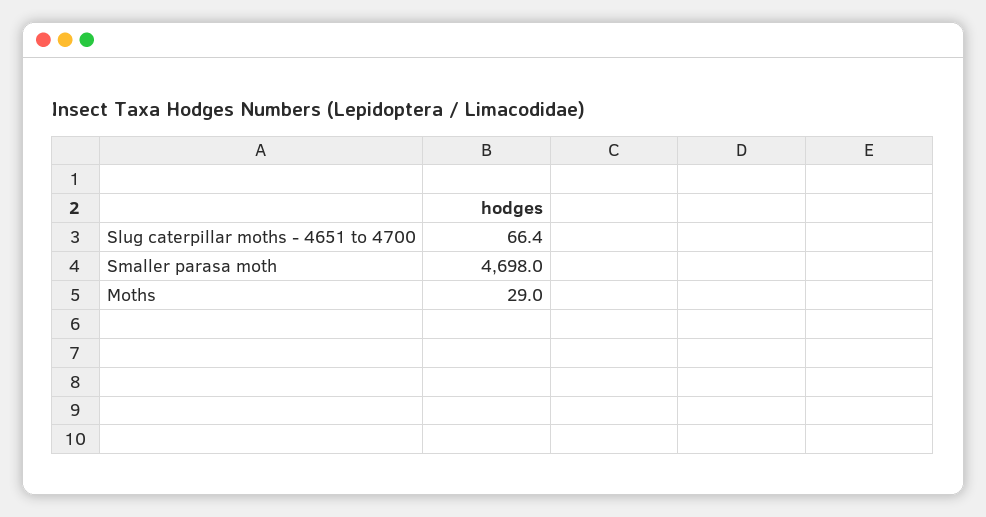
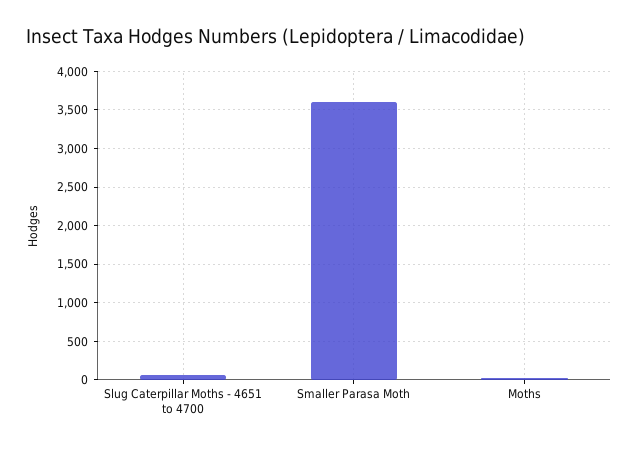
  {
    "Slug caterpillar moths - 4651 to 4700": 66.4,
-   "Smaller parasa moth": 4698,
+   "Smaller parasa moth": 3600,
    "Moths": 29
  }

